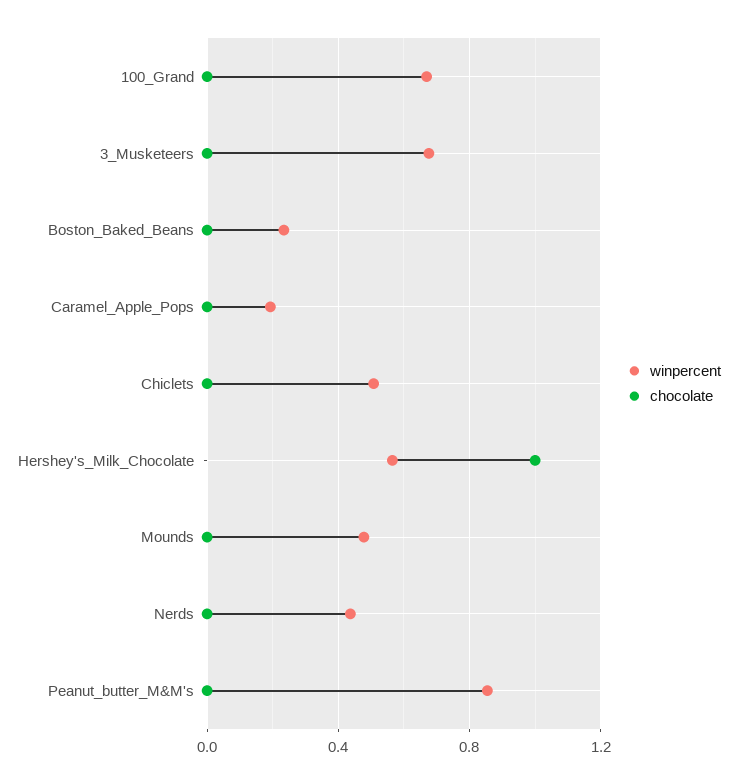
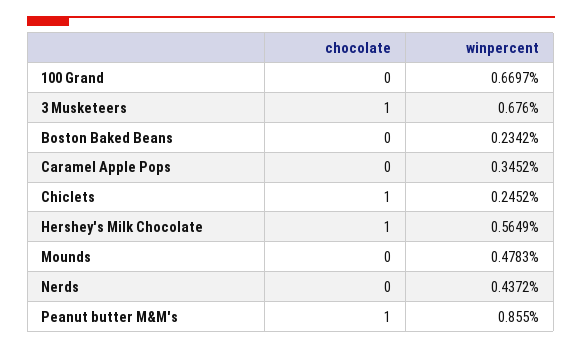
  {
    "winpercent": {
      "100_Grand": 0.6697,
      "3_Musketeers": 0.676,
      "Boston_Baked_Beans": 0.2342,
-     "Caramel_Apple_Pops": 0.2,
+     "Caramel_Apple_Pops": 0.3452,
-     "Chiclets": 0.5,
+     "Chiclets": 0.2452,
      "Hershey's_Milk_Chocolate": 0.5649,
      "Mounds": 0.4783,
      "Nerds": 0.4372,
      "Peanut_butter_M&M's": 0.855
    },
    "chocolate": {
      "100_Grand": 0,
-     "3_Musketeers": 0,
+     "3_Musketeers": 1,
      "Boston_Baked_Beans": 0,
      "Caramel_Apple_Pops": 0,
-     "Chiclets": 0,
+     "Chiclets": 1,
      "Hershey's_Milk_Chocolate": 1,
      "Mounds": 0,
      "Nerds": 0,
-     "Peanut_butter_M&M's": 0
+     "Peanut_butter_M&M's": 1
    }
  }

